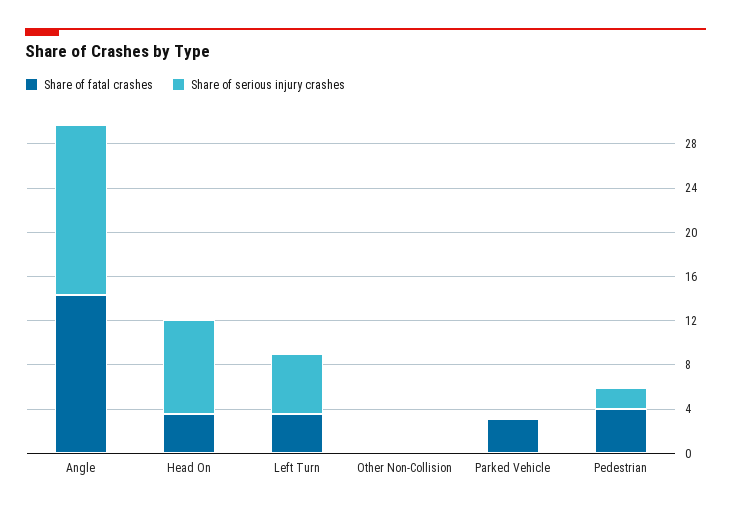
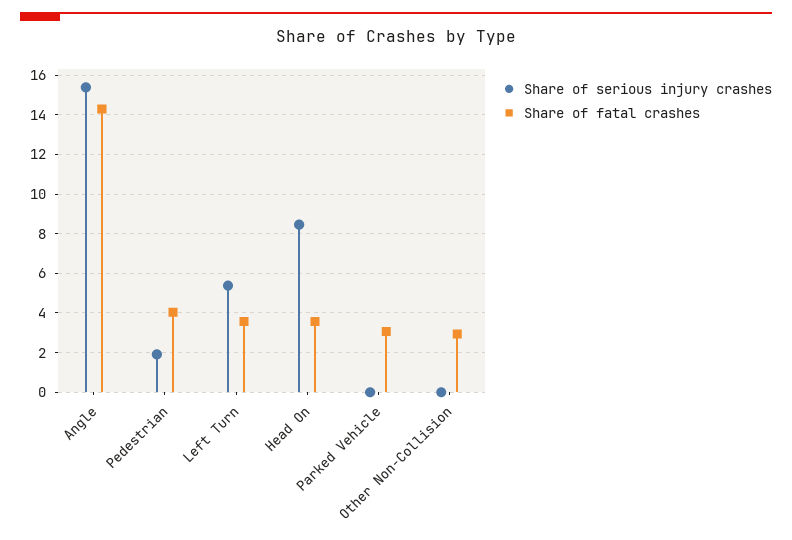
  {
    "Share of fatal crashes": {
      "Angle": 14.5,
      "Head On": 3.5,
      "Left Turn": 3.5,
-     "Other Non-Collision": 0,
+     "Other Non-Collision": 3,
      "Parked Vehicle": 3,
      "Pedestrian": 4
    },
    "Share of serious injury crashes": {
      "Angle": 15.5,
      "Head On": 8.5,
      "Left Turn": 5.5,
      "Other Non-Collision": 0,
      "Parked Vehicle": 0,
      "Pedestrian": 2
    }
  }

